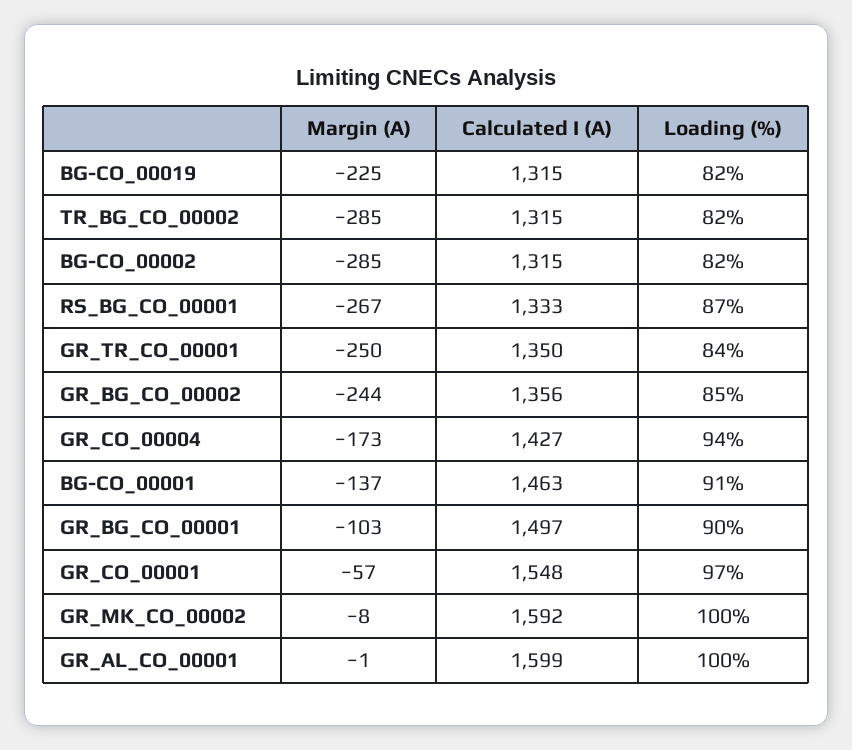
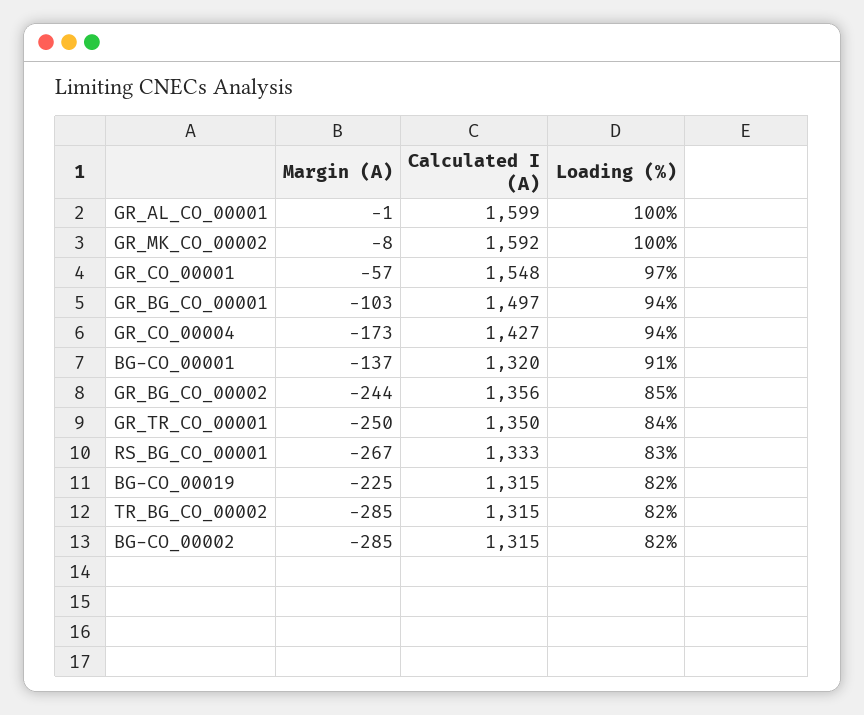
  {
    "Margin (A)": {
      "BG-CO_00019": -225,
      "TR_BG_CO_00002": -285,
      "BG-CO_00002": -285,
      "RS_BG_CO_00001": -267,
      "GR_TR_CO_00001": -250,
      "GR_BG_CO_00002": -244,
      "GR_CO_00004": -173,
      "BG-CO_00001": -137,
      "GR_BG_CO_00001": -103,
      "GR_CO_00001": -57,
      "GR_MK_CO_00002": -8,
      "GR_AL_CO_00001": -1
    },
    "Calculated I (A)": {
      "BG-CO_00019": 1315,
      "TR_BG_CO_00002": 1315,
      "BG-CO_00002": 1315,
      "RS_BG_CO_00001": 1333,
      "GR_TR_CO_00001": 1350,
      "GR_BG_CO_00002": 1356,
      "GR_CO_00004": 1427,
-     "BG-CO_00001": 1463,
+     "BG-CO_00001": 1320,
      "GR_BG_CO_00001": 1497,
      "GR_CO_00001": 1548,
      "GR_MK_CO_00002": 1592,
      "GR_AL_CO_00001": 1599
    },
    "Loading (%)": {
      "BG-CO_00019": 82,
      "TR_BG_CO_00002": 82,
      "BG-CO_00002": 82,
-     "RS_BG_CO_00001": 87,
+     "RS_BG_CO_00001": 83,
      "GR_TR_CO_00001": 84,
      "GR_BG_CO_00002": 85,
      "GR_CO_00004": 94,
      "BG-CO_00001": 91,
-     "GR_BG_CO_00001": 90,
+     "GR_BG_CO_00001": 94,
      "GR_CO_00001": 97,
      "GR_MK_CO_00002": 100,
      "GR_AL_CO_00001": 100
    }
  }

